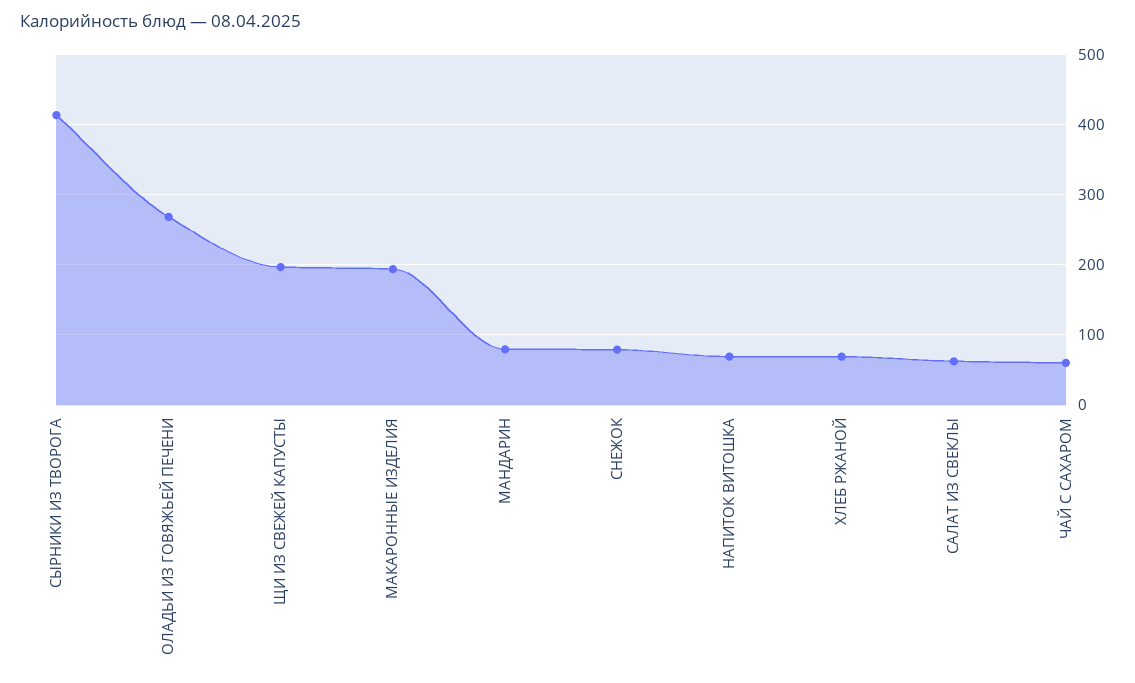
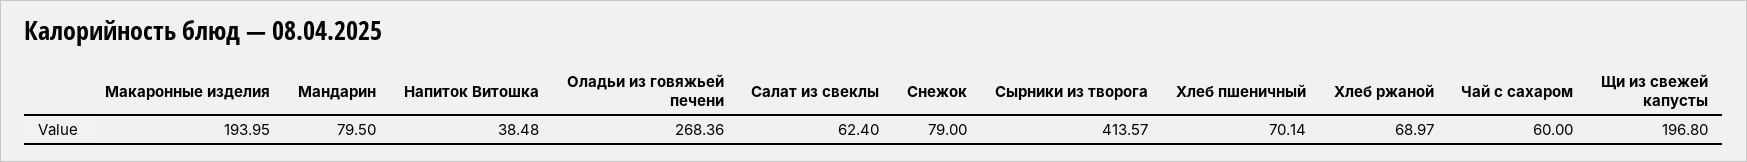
  {
    "СЫРНИКИ ИЗ ТВОРОГА": 413.57,
    "ОЛАДЬИ ИЗ ГОВЯЖЬЕЙ ПЕЧЕНИ": 268.36,
    "ЩИ ИЗ СВЕЖЕЙ КАПУСТЫ": 196.8,
    "МАКАРОННЫЕ ИЗДЕЛИЯ": 193.95,
    "МАНДАРИН": 79.5,
    "СНЕЖОК": 79,
-   "НАПИТОК ВИТОШКА": 70,
+   "НАПИТОК ВИТОШКА": 38.48,
    "ХЛЕБ РЖАНОЙ": 68.97,
    "САЛАТ ИЗ СВЕКЛЫ": 62.4,
-   "ЧАЙ С САХАРОМ": 60
+   "ЧАЙ С САХАРОМ": 60,
+   "Хлеб пшеничный": 70.14
  }

